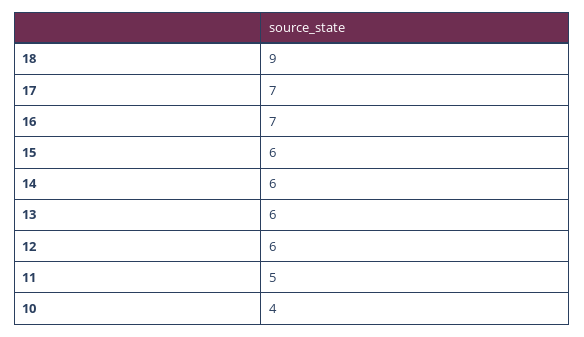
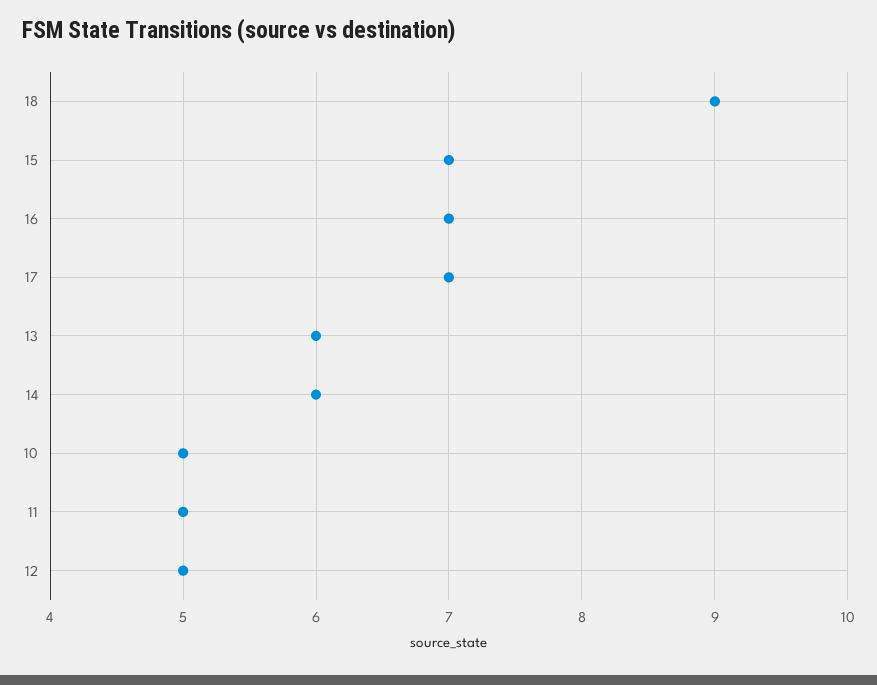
  {
    "18": 9,
    "17": 7,
    "16": 7,
-   "15": 6,
+   "15": 7,
    "14": 6,
    "13": 6,
-   "12": 6,
+   "12": 5,
    "11": 5,
-   "10": 4
+   "10": 5
  }

